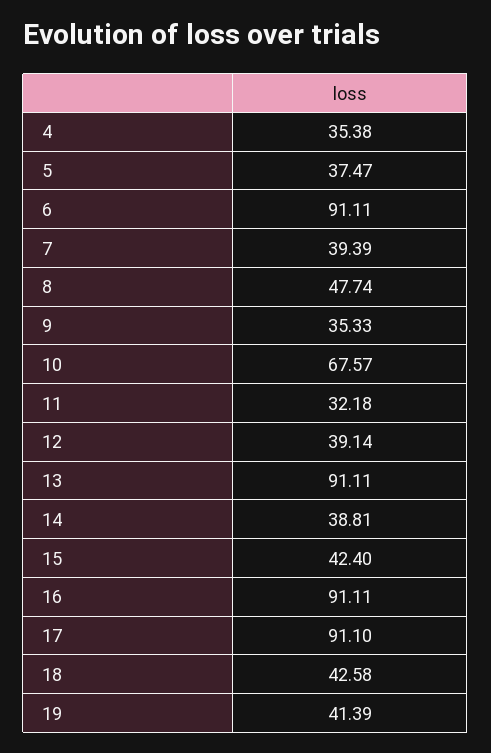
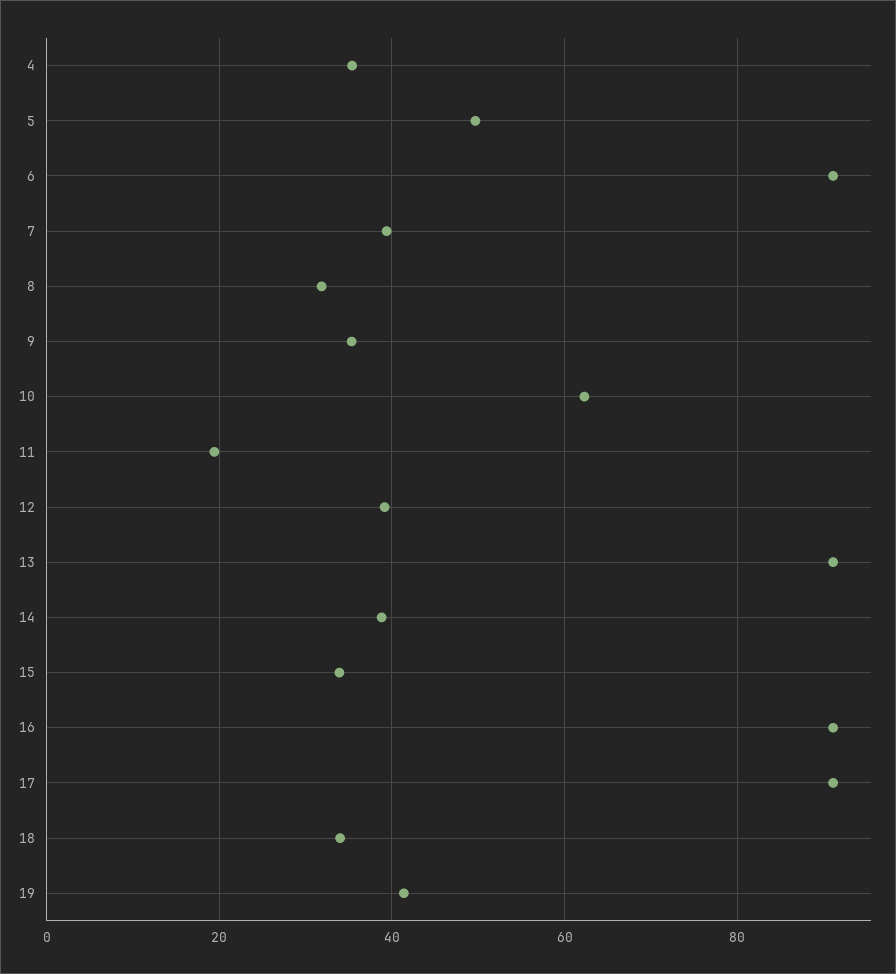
  {
    "4": 35.38,
-   "5": 37.47,
+   "5": 50,
    "6": 91.11,
    "7": 39.39,
-   "8": 47.74,
+   "8": 32,
    "9": 35.33,
-   "10": 67.57,
+   "10": 62,
-   "11": 32.18,
+   "11": 20,
    "12": 39.14,
    "13": 91.11,
    "14": 38.81,
-   "15": 42.4,
+   "15": 34,
    "16": 91.11,
    "17": 91.1,
-   "18": 42.58,
+   "18": 34,
    "19": 41.39
  }

